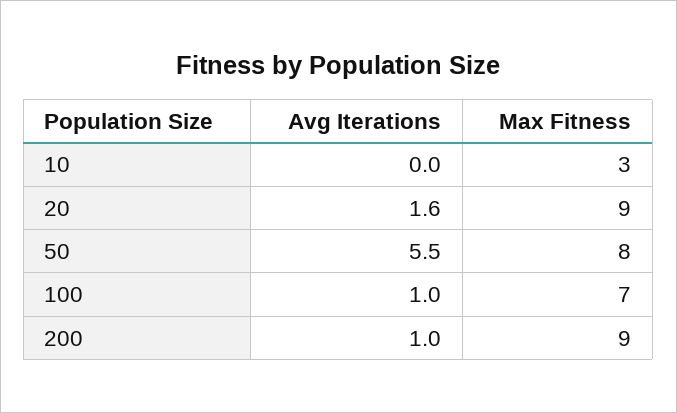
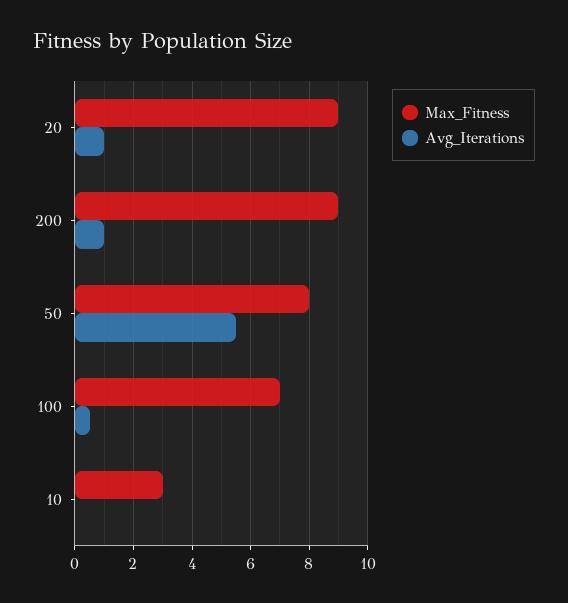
  {
    "Avg Iterations": {
      "10": 0,
-     "20": 1.6,
+     "20": 1,
      "50": 5.5,
-     "100": 1,
+     "100": 0.5,
      "200": 1
    },
    "Max Fitness": {
      "10": 3,
      "20": 9,
      "50": 8,
      "100": 7,
      "200": 9
    }
  }

